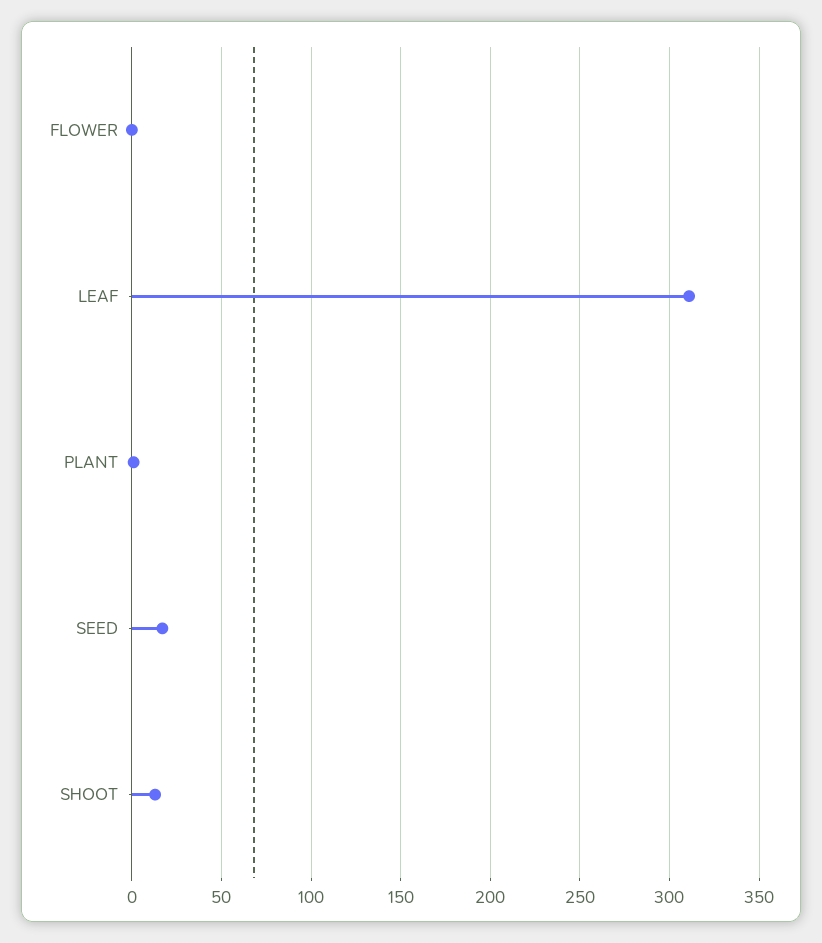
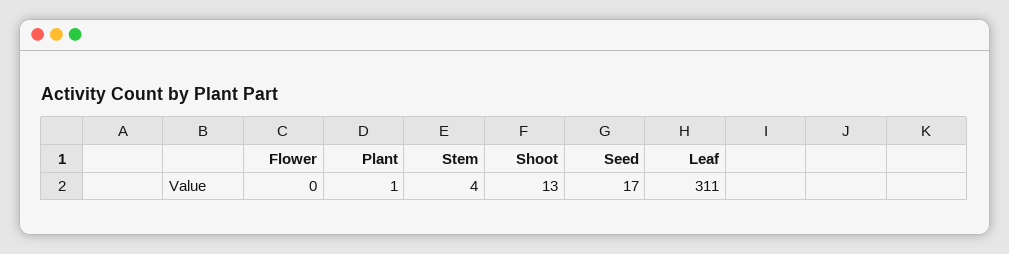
  {
    "FLOWER": 0,
    "LEAF": 311,
    "PLANT": 1,
    "SEED": 17,
-   "SHOOT": 13
+   "SHOOT": 13,
+   "Stem": 4
  }

